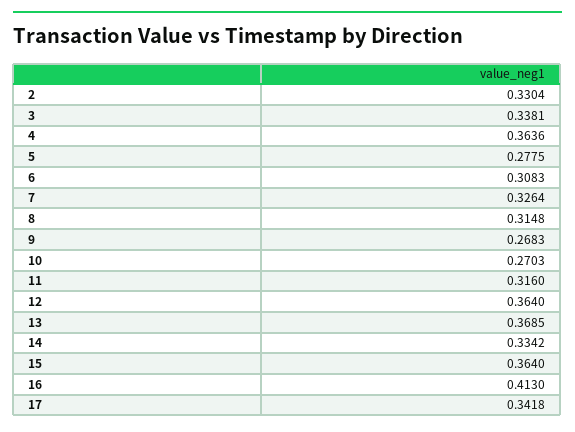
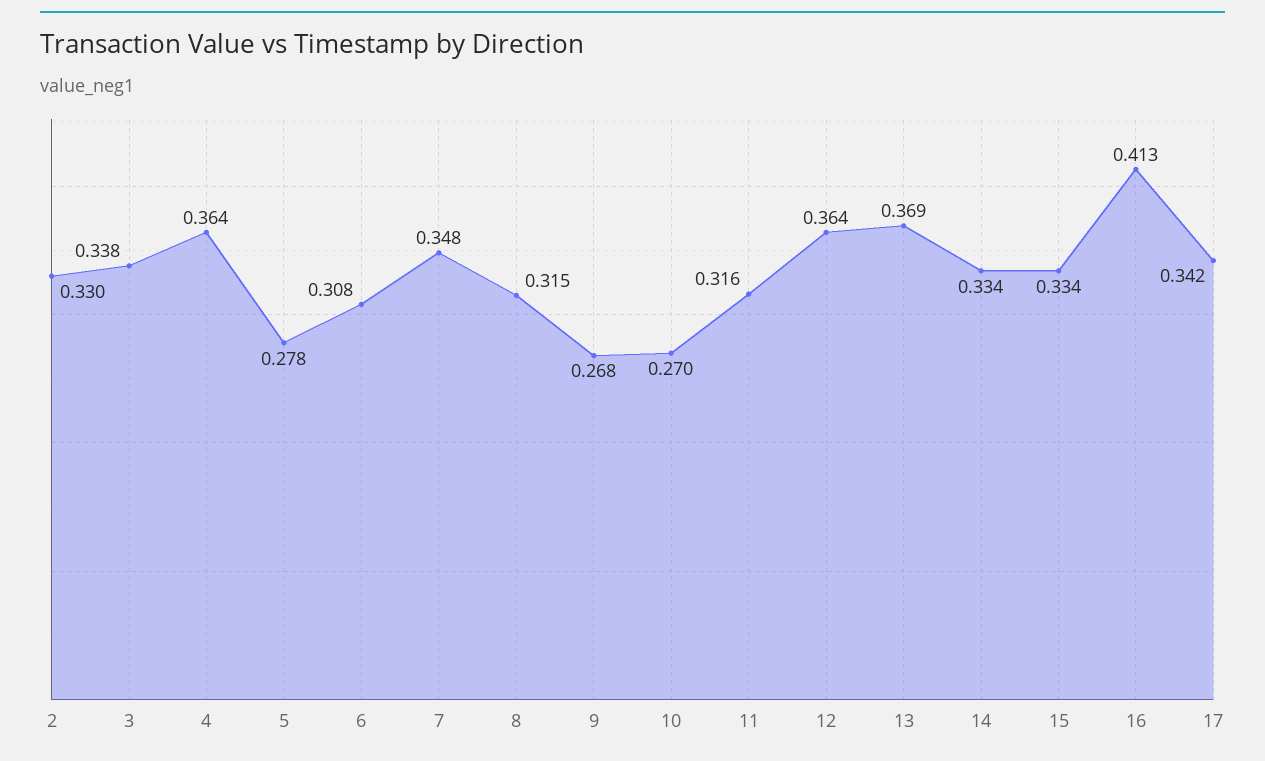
  {
    "2": 0.3304,
    "3": 0.3381,
    "4": 0.3636,
    "5": 0.2775,
    "6": 0.3083,
-   "7": 0.3264,
+   "7": 0.348,
    "8": 0.3148,
    "9": 0.2683,
    "10": 0.2703,
    "11": 0.316,
    "12": 0.364,
    "13": 0.3685,
    "14": 0.3342,
-   "15": 0.364,
+   "15": 0.334,
    "16": 0.413,
    "17": 0.3418
  }

